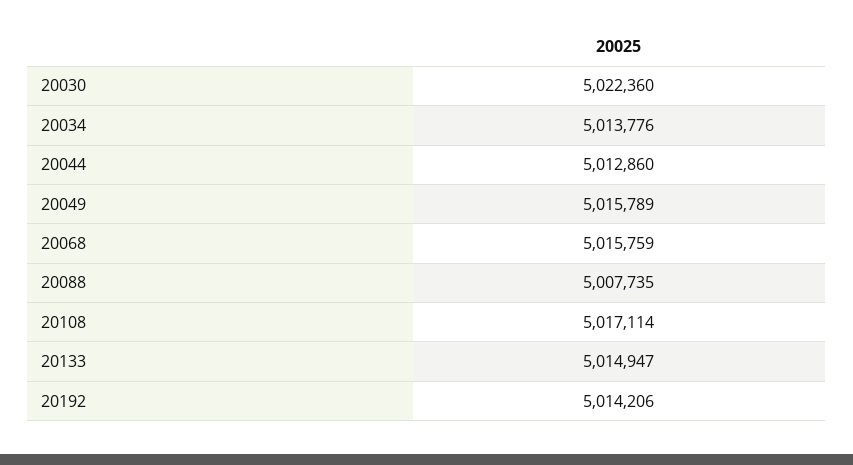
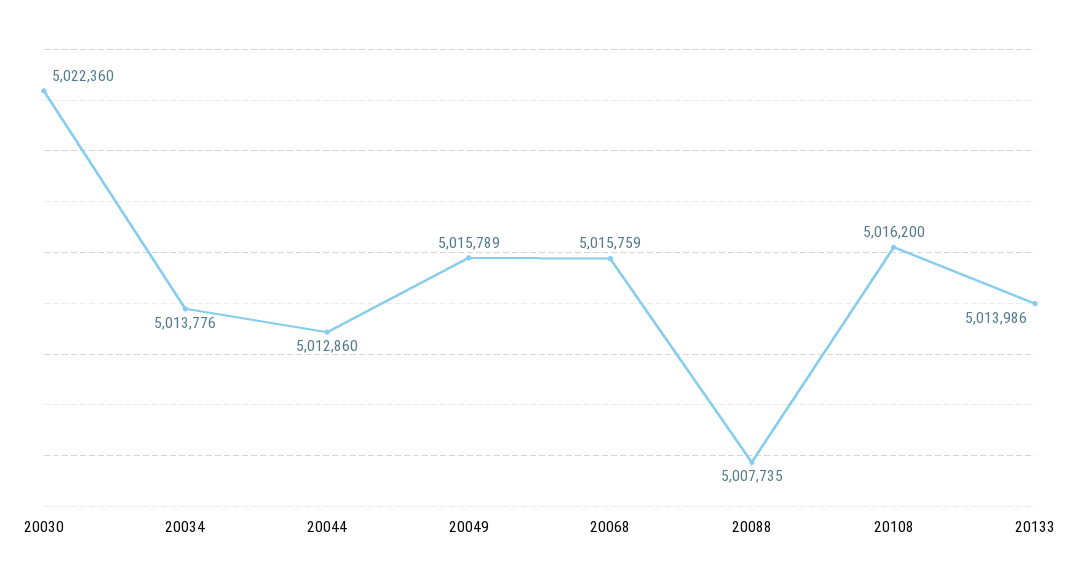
  {
    "20030": 5022360,
    "20034": 5013776,
    "20044": 5012860,
    "20049": 5015789,
    "20068": 5015759,
    "20088": 5007735,
-   "20108": 5017114,
+   "20108": 5016200,
-   "20133": 5014947,
+   "20133": 5013986
-   "20192": 5014206
  }

